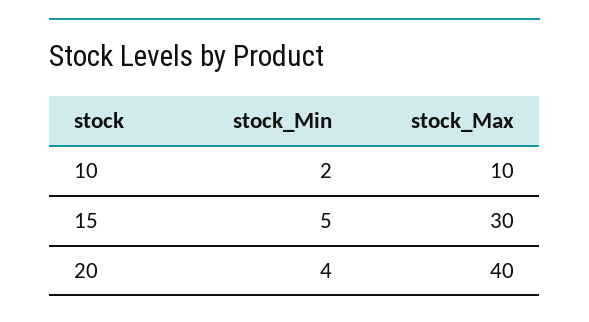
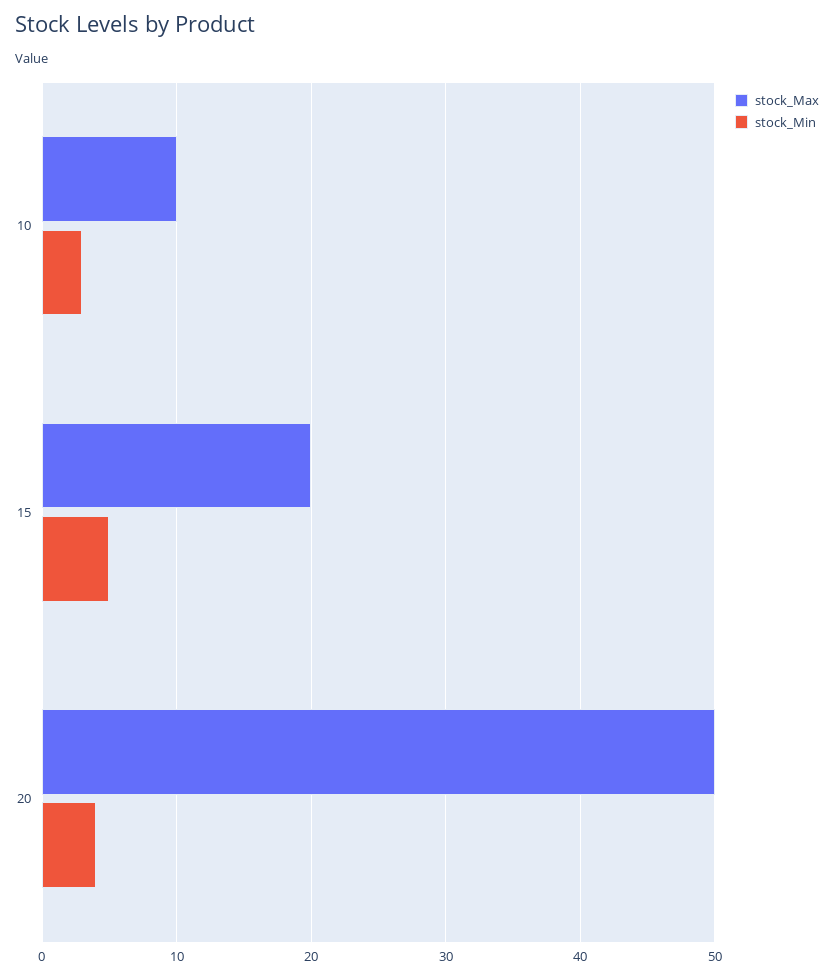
  {
    "stock_Min": {
-     "10": 2,
+     "10": 3,
      "15": 5,
      "20": 4
    },
    "stock_Max": {
      "10": 10,
-     "15": 30,
+     "15": 20,
-     "20": 40
+     "20": 50
    }
  }

